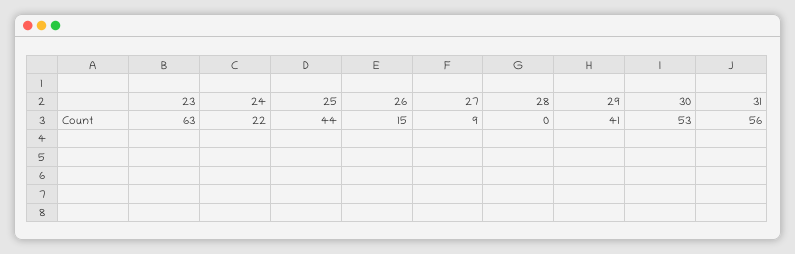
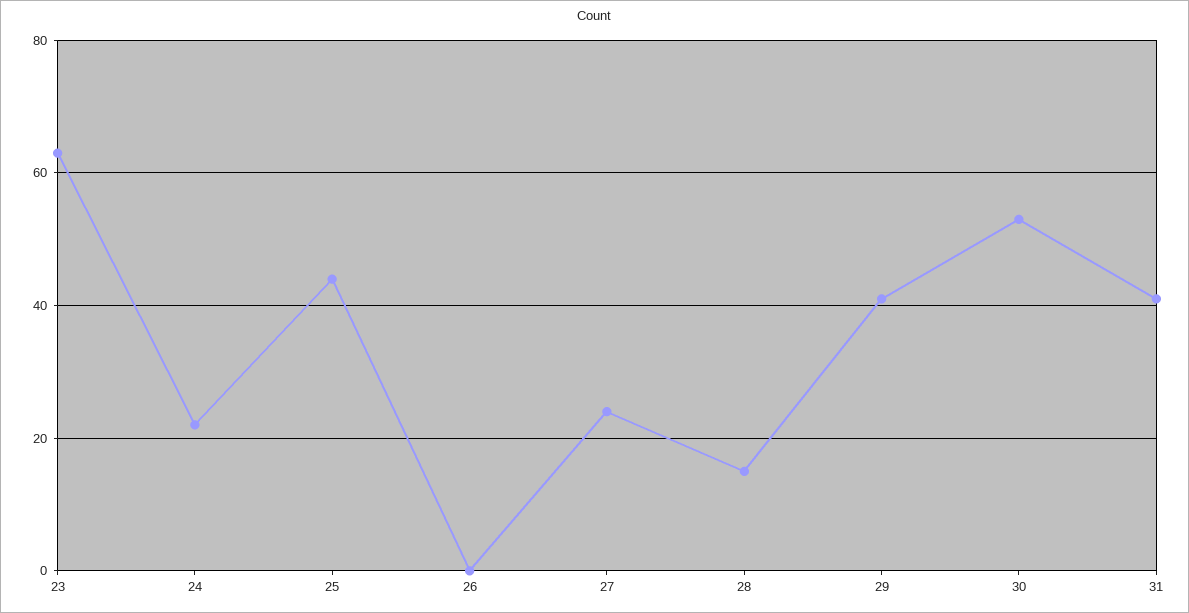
  {
    "23": 63,
    "24": 22,
    "25": 44,
-   "26": 15,
+   "26": 0,
-   "27": 9,
+   "27": 25,
-   "28": 0,
+   "28": 15,
    "29": 41,
    "30": 53,
-   "31": 56
+   "31": 40
  }

